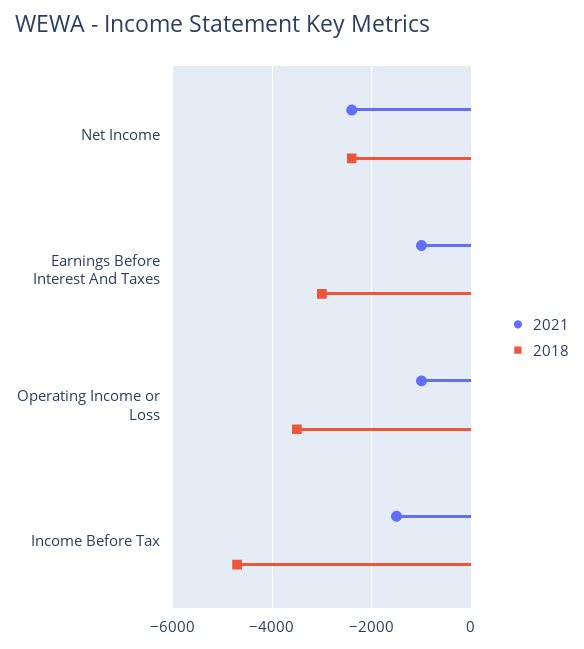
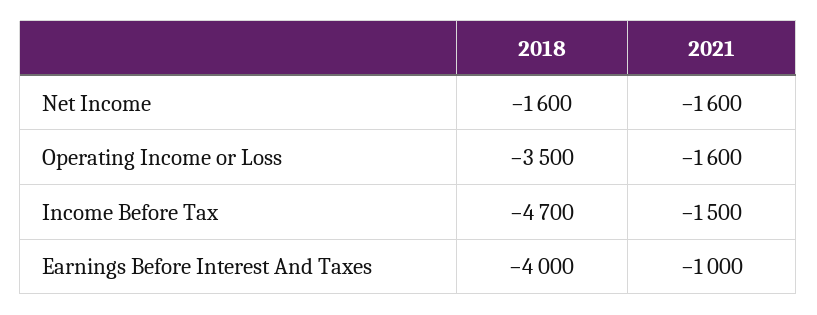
  {
    "2021": {
-     "Net Income": -2400,
+     "Net Income": -1600,
      "Earnings Before Interest And Taxes": -1000,
-     "Operating Income or Loss": -1000,
+     "Operating Income or Loss": -1600,
      "Income Before Tax": -1500
    },
    "2018": {
-     "Net Income": -2400,
+     "Net Income": -1600,
-     "Earnings Before Interest And Taxes": -3000,
+     "Earnings Before Interest And Taxes": -4000,
      "Operating Income or Loss": -3500,
      "Income Before Tax": -4700
    }
  }

